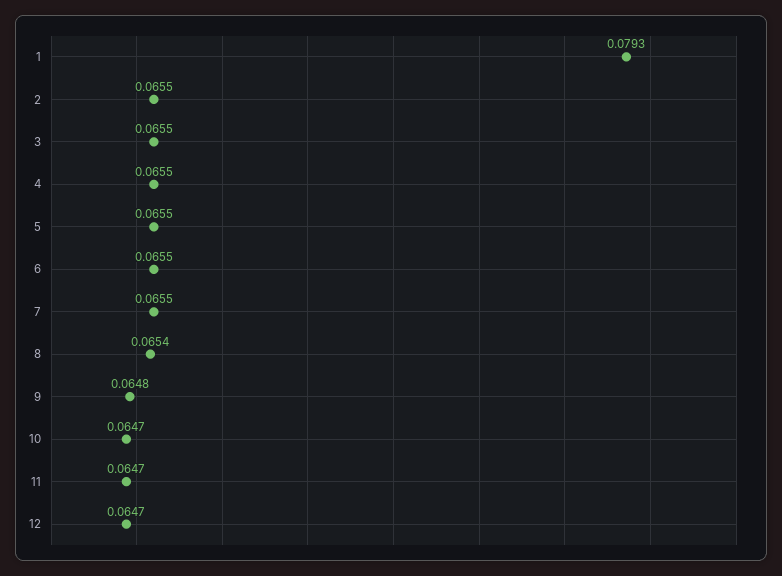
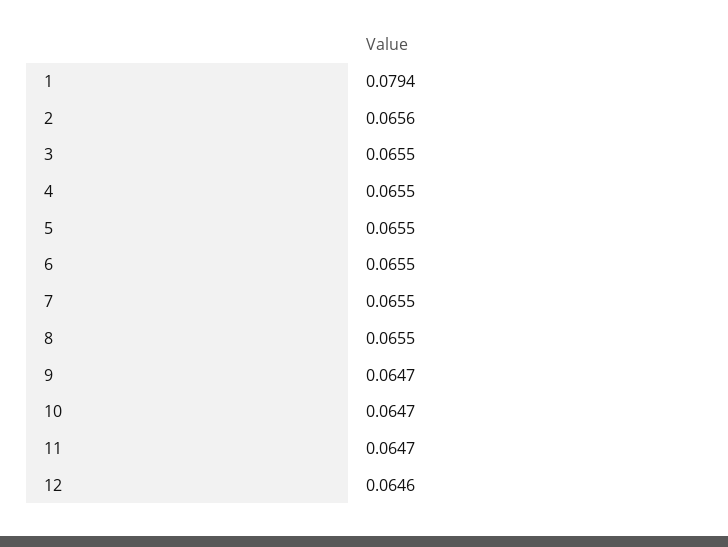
  {
-   "1": 0.0793,
+   "1": 0.0794,
-   "2": 0.0655,
+   "2": 0.0656,
    "3": 0.0655,
    "4": 0.0655,
    "5": 0.0655,
    "6": 0.0655,
    "7": 0.0655,
-   "8": 0.0654,
+   "8": 0.0655,
-   "9": 0.0648,
+   "9": 0.0647,
    "10": 0.0647,
    "11": 0.0647,
-   "12": 0.0647
+   "12": 0.0646
  }

